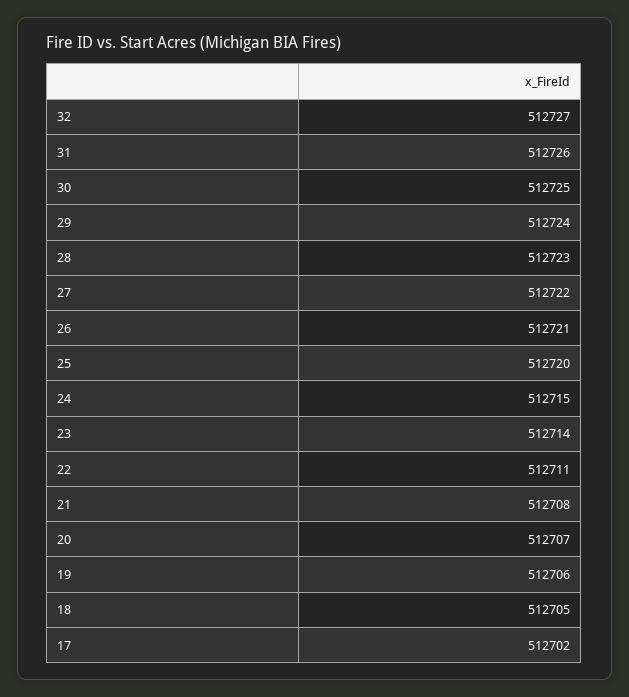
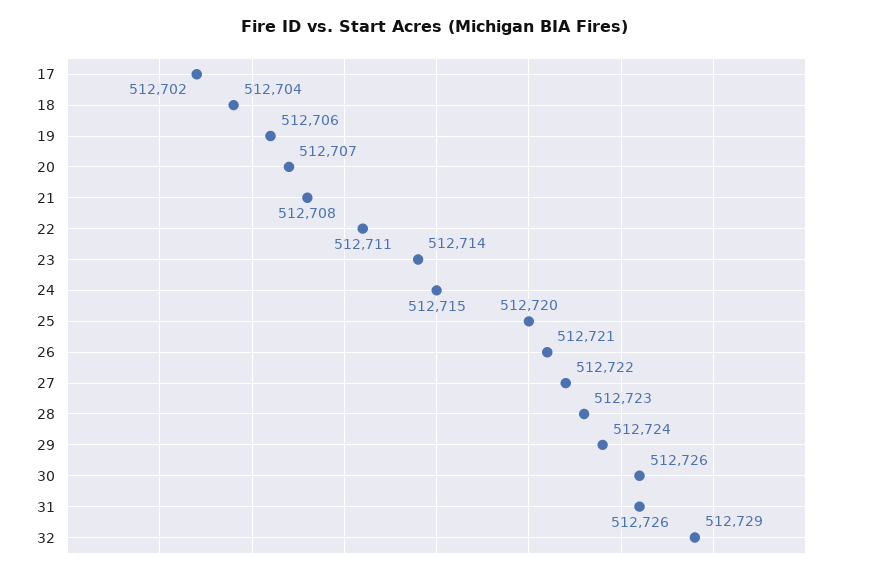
  {
-   "32": 512727,
+   "32": 512729,
    "31": 512726,
-   "30": 512725,
+   "30": 512726,
    "29": 512724,
    "28": 512723,
    "27": 512722,
    "26": 512721,
    "25": 512720,
    "24": 512715,
    "23": 512714,
    "22": 512711,
    "21": 512708,
    "20": 512707,
    "19": 512706,
-   "18": 512705,
+   "18": 512704,
    "17": 512702
  }

